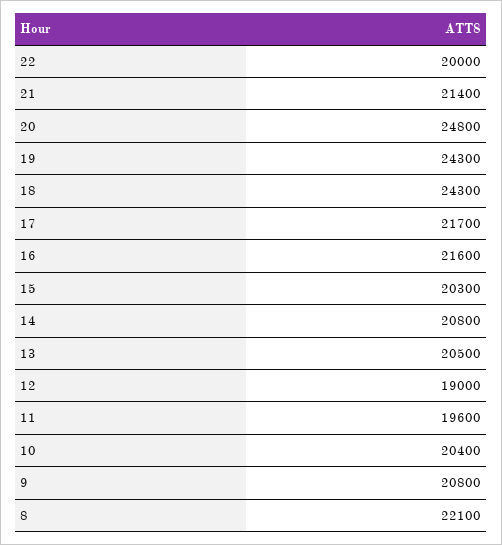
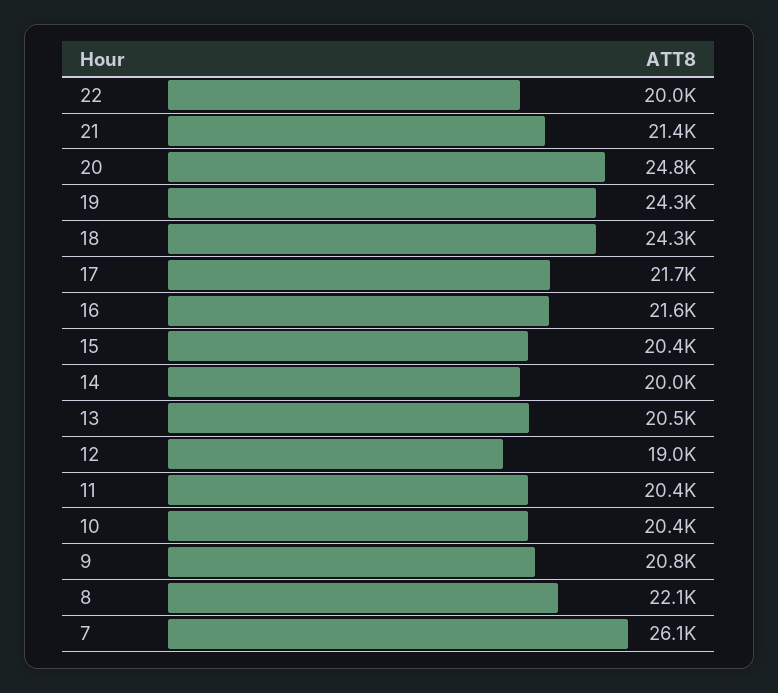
  {
    "22": 20000,
    "21": 21400,
    "20": 24800,
    "19": 24300,
    "18": 24300,
    "17": 21700,
    "16": 21600,
-   "15": 20300,
+   "15": 20400,
-   "14": 20800,
+   "14": 20000,
    "13": 20500,
    "12": 19000,
-   "11": 19600,
+   "11": 20400,
    "10": 20400,
    "9": 20800,
-   "8": 22100
+   "8": 22100,
+   "7": 26100
  }

